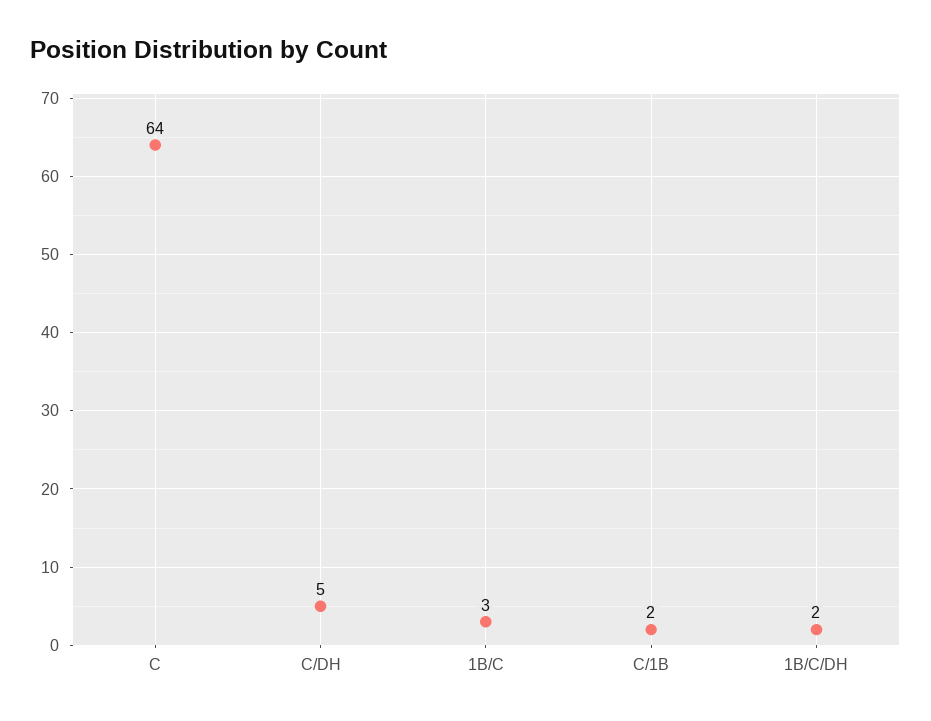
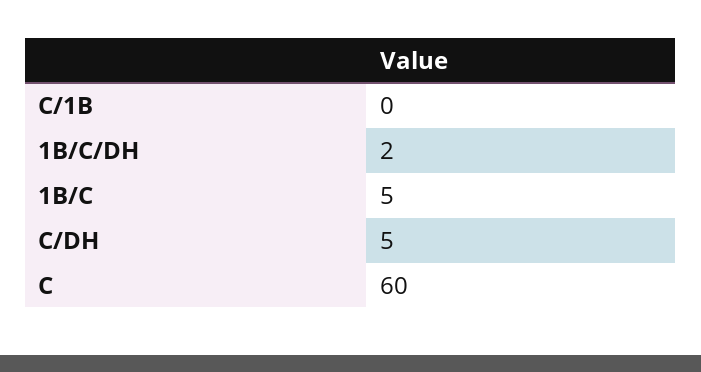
  {
-   "C": 64,
+   "C": 60,
    "C/DH": 5,
-   "1B/C": 3,
+   "1B/C": 5,
-   "C/1B": 2,
+   "C/1B": 0,
    "1B/C/DH": 2
  }

